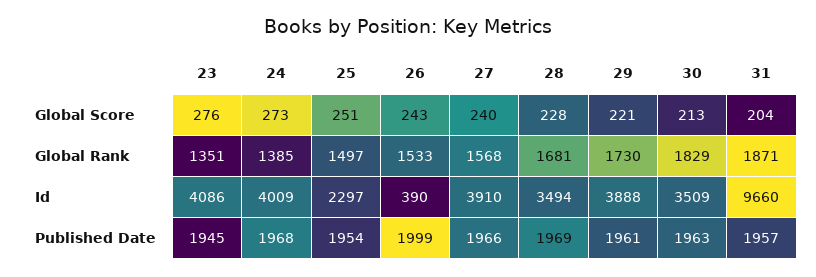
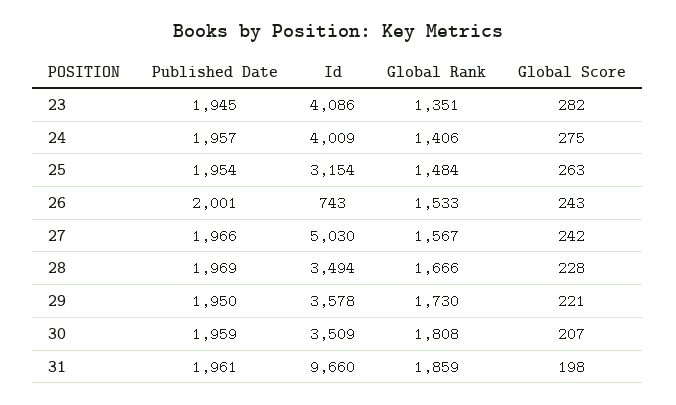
  {
    "23": {
-     "Global Score": 276,
+     "Global Score": 282,
      "Global Rank": 1351,
      "Id": 4086,
      "Published Date": 1945
    },
    "24": {
-     "Global Score": 273,
+     "Global Score": 275,
-     "Global Rank": 1385,
+     "Global Rank": 1406,
      "Id": 4009,
-     "Published Date": 1968
+     "Published Date": 1957
    },
    "25": {
-     "Global Score": 251,
+     "Global Score": 263,
-     "Global Rank": 1497,
+     "Global Rank": 1484,
-     "Id": 2297,
+     "Id": 3154,
      "Published Date": 1954
    },
    "26": {
      "Global Score": 243,
      "Global Rank": 1533,
-     "Id": 390,
+     "Id": 743,
-     "Published Date": 1999
+     "Published Date": 2001
    },
    "27": {
-     "Global Score": 240,
+     "Global Score": 242,
-     "Global Rank": 1568,
+     "Global Rank": 1567,
-     "Id": 3910,
+     "Id": 5030,
      "Published Date": 1966
    },
    "28": {
      "Global Score": 228,
-     "Global Rank": 1681,
+     "Global Rank": 1666,
      "Id": 3494,
      "Published Date": 1969
    },
    "29": {
      "Global Score": 221,
      "Global Rank": 1730,
-     "Id": 3888,
+     "Id": 3578,
-     "Published Date": 1961
+     "Published Date": 1950
    },
    "30": {
-     "Global Score": 213,
+     "Global Score": 207,
-     "Global Rank": 1829,
+     "Global Rank": 1808,
      "Id": 3509,
-     "Published Date": 1963
+     "Published Date": 1959
    },
    "31": {
-     "Global Score": 204,
+     "Global Score": 198,
-     "Global Rank": 1871,
+     "Global Rank": 1859,
      "Id": 9660,
-     "Published Date": 1957
+     "Published Date": 1961
    }
  }

